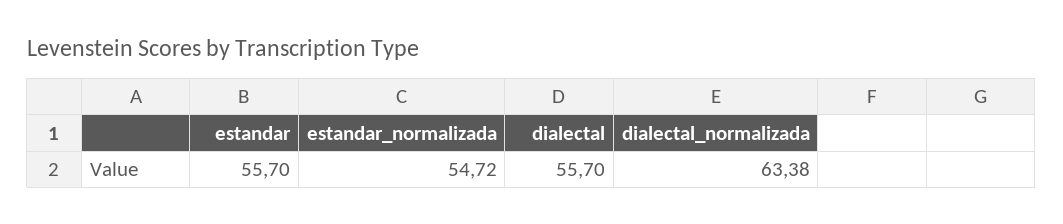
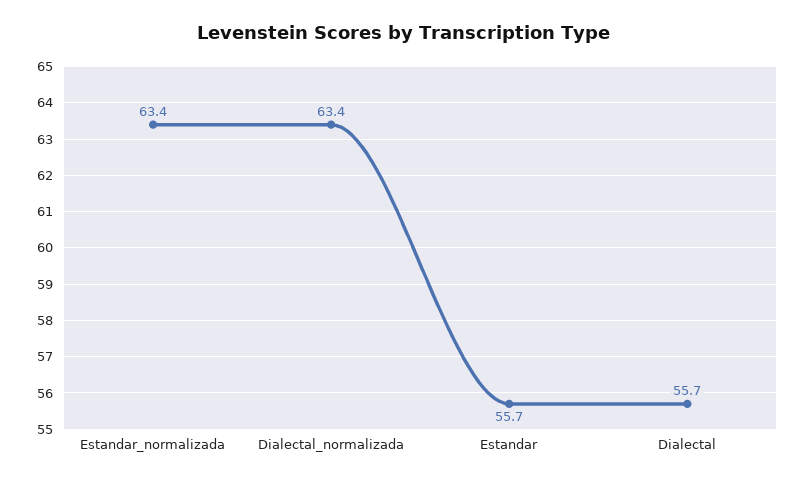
  {
    "estandar": 55.7,
-   "estandar_normalizada": 54.72,
+   "estandar_normalizada": 63.4,
    "dialectal": 55.7,
    "dialectal_normalizada": 63.38
  }

